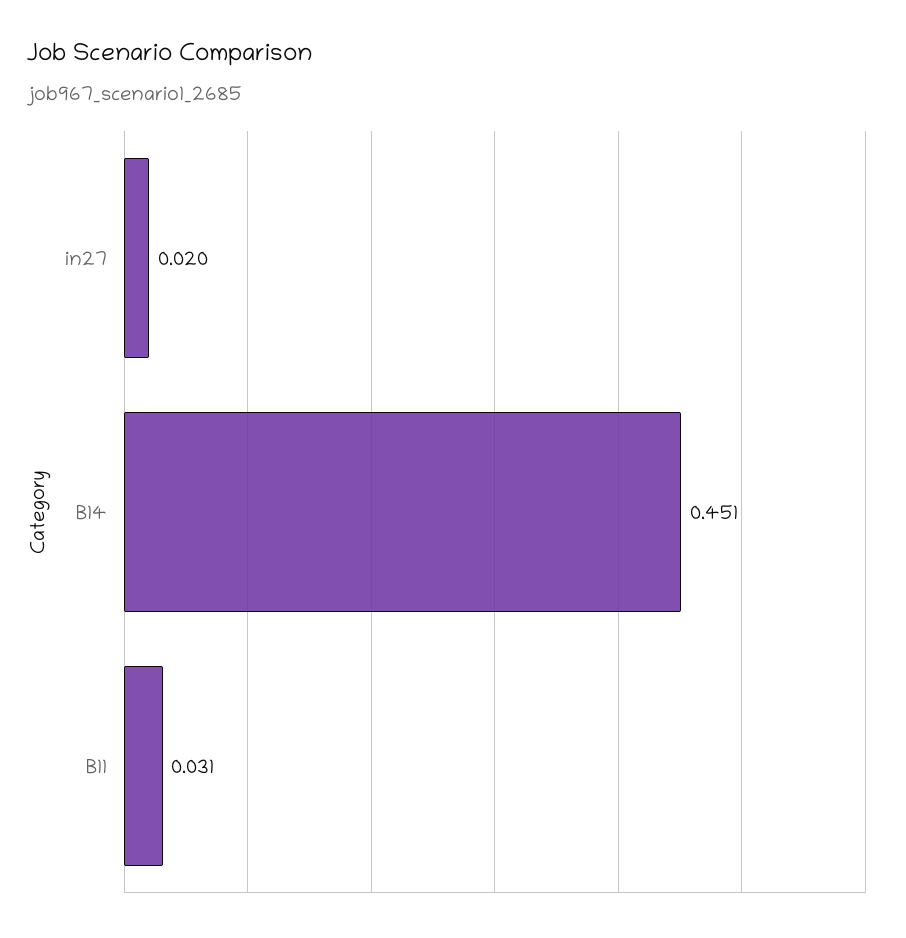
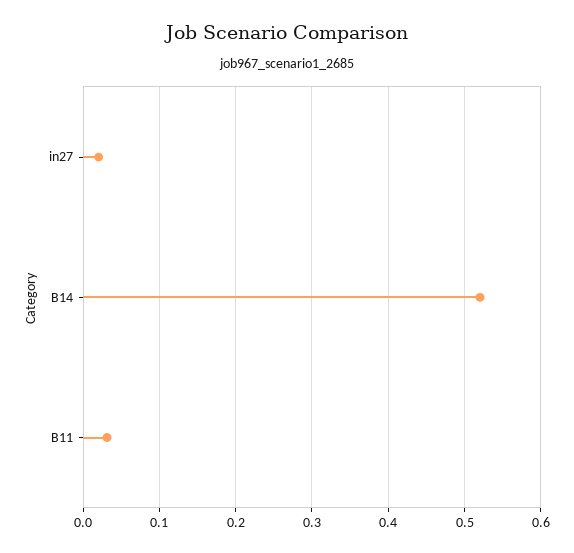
  {
    "in27": 0.02,
-   "B14": 0.451,
+   "B14": 0.52,
    "B11": 0.031
  }

